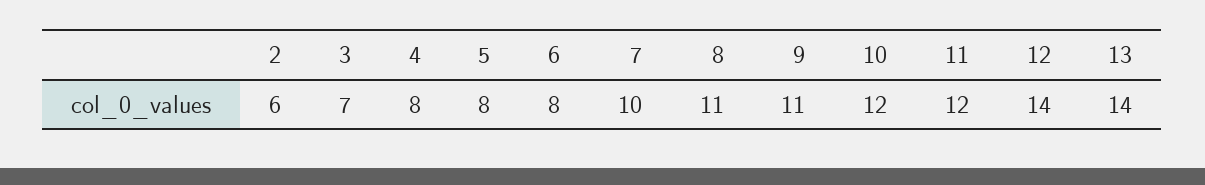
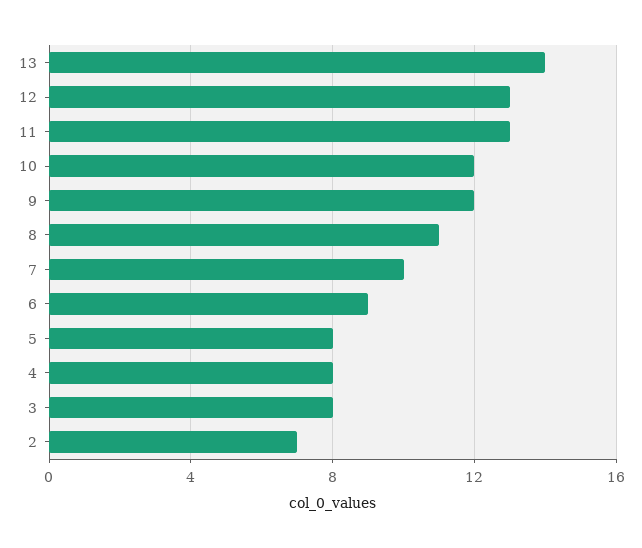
  {
-   "2": 6,
+   "2": 7,
-   "3": 7,
+   "3": 8,
    "4": 8,
    "5": 8,
-   "6": 8,
+   "6": 9,
    "7": 10,
    "8": 11,
-   "9": 11,
+   "9": 12,
    "10": 12,
-   "11": 12,
+   "11": 13,
-   "12": 14,
+   "12": 13,
    "13": 14
  }

